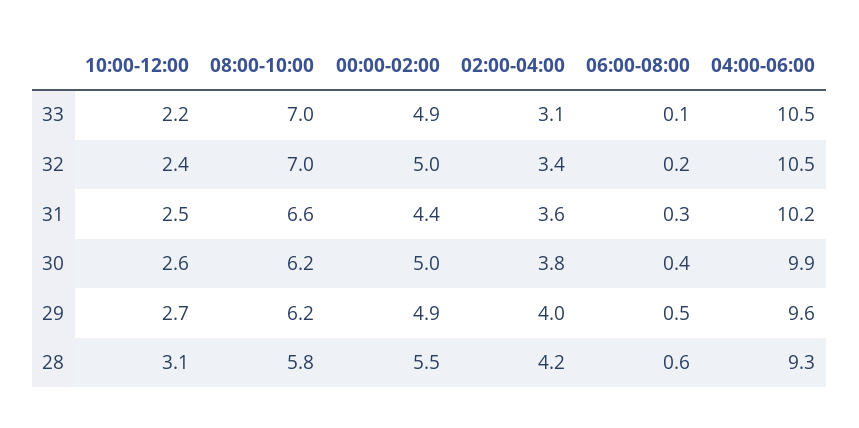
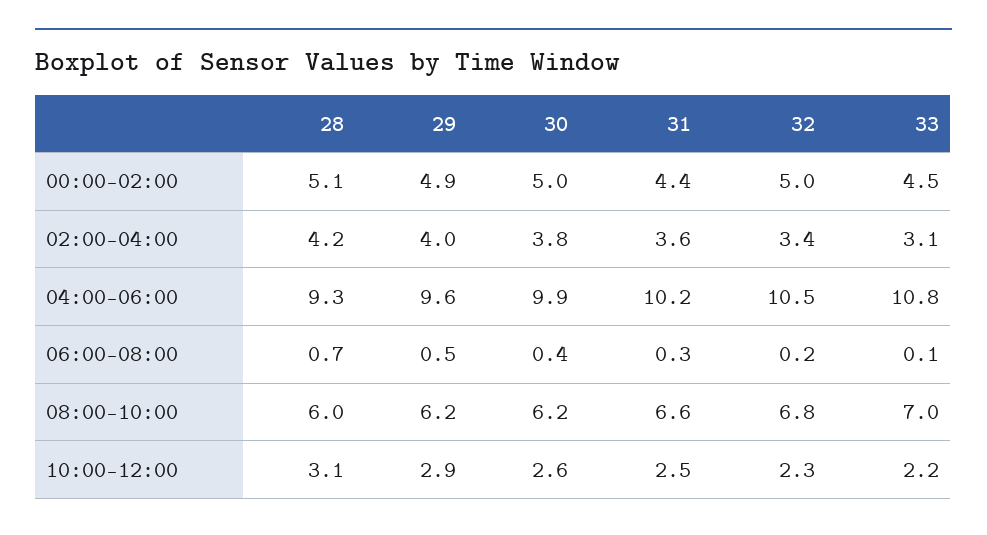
  {
    "10:00-12:00": {
      "33": 2.2,
-     "32": 2.4,
+     "32": 2.3,
      "31": 2.5,
      "30": 2.6,
-     "29": 2.7,
+     "29": 2.9,
      "28": 3.1
    },
    "08:00-10:00": {
      "33": 7,
-     "32": 7,
+     "32": 6.8,
      "31": 6.6,
      "30": 6.2,
      "29": 6.2,
-     "28": 5.8
+     "28": 6
    },
    "00:00-02:00": {
-     "33": 4.9,
+     "33": 4.5,
      "32": 5,
      "31": 4.4,
      "30": 5,
      "29": 4.9,
-     "28": 5.5
+     "28": 5.1
    },
    "02:00-04:00": {
      "33": 3.1,
      "32": 3.4,
      "31": 3.6,
      "30": 3.8,
      "29": 4,
      "28": 4.2
    },
    "06:00-08:00": {
      "33": 0.1,
      "32": 0.2,
      "31": 0.3,
      "30": 0.4,
      "29": 0.5,
-     "28": 0.6
+     "28": 0.7
    },
    "04:00-06:00": {
-     "33": 10.5,
+     "33": 10.8,
      "32": 10.5,
      "31": 10.2,
      "30": 9.9,
      "29": 9.6,
      "28": 9.3
    }
  }

